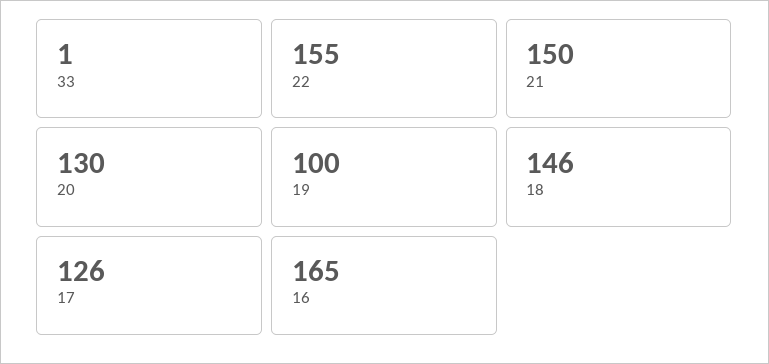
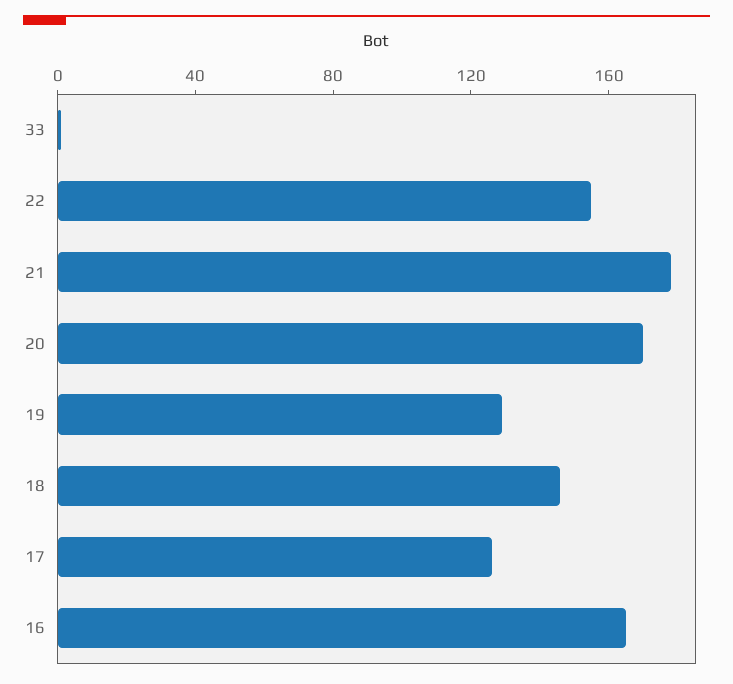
  {
    "33": 1,
    "22": 155,
-   "21": 150,
+   "21": 180,
-   "20": 130,
+   "20": 170,
-   "19": 100,
+   "19": 130,
    "18": 146,
    "17": 126,
    "16": 165
  }

